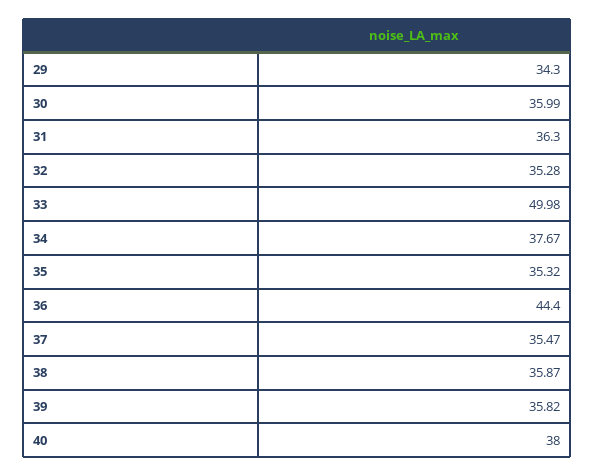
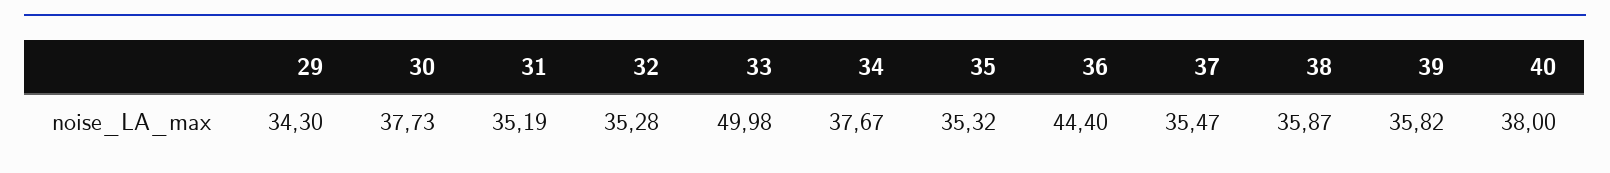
  {
    "29": 34.3,
-   "30": 35.99,
+   "30": 37.73,
-   "31": 36.3,
+   "31": 35.19,
    "32": 35.28,
    "33": 49.98,
    "34": 37.67,
    "35": 35.32,
    "36": 44.4,
    "37": 35.47,
    "38": 35.87,
    "39": 35.82,
    "40": 38
  }

